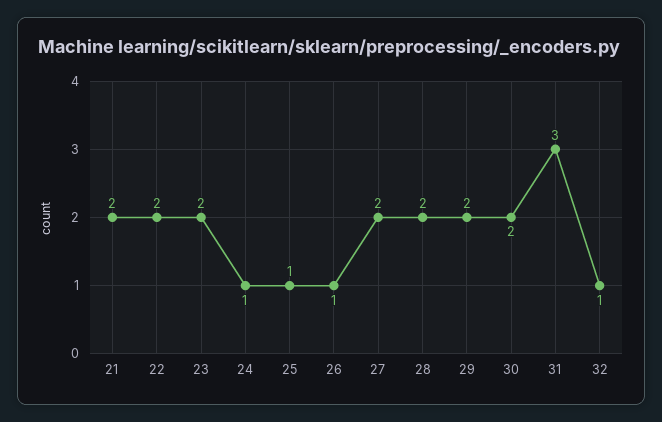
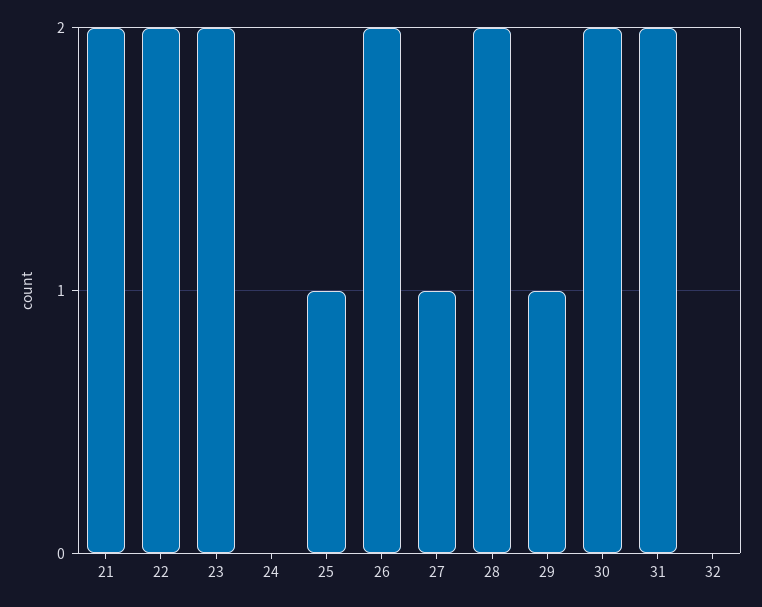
  {
    "21": 2,
    "22": 2,
    "23": 2,
-   "24": 1,
+   "24": 0,
    "25": 1,
-   "26": 1,
+   "26": 2,
-   "27": 2,
+   "27": 1,
    "28": 2,
-   "29": 2,
+   "29": 1,
    "30": 2,
-   "31": 3,
+   "31": 2,
-   "32": 1
+   "32": 0
  }

